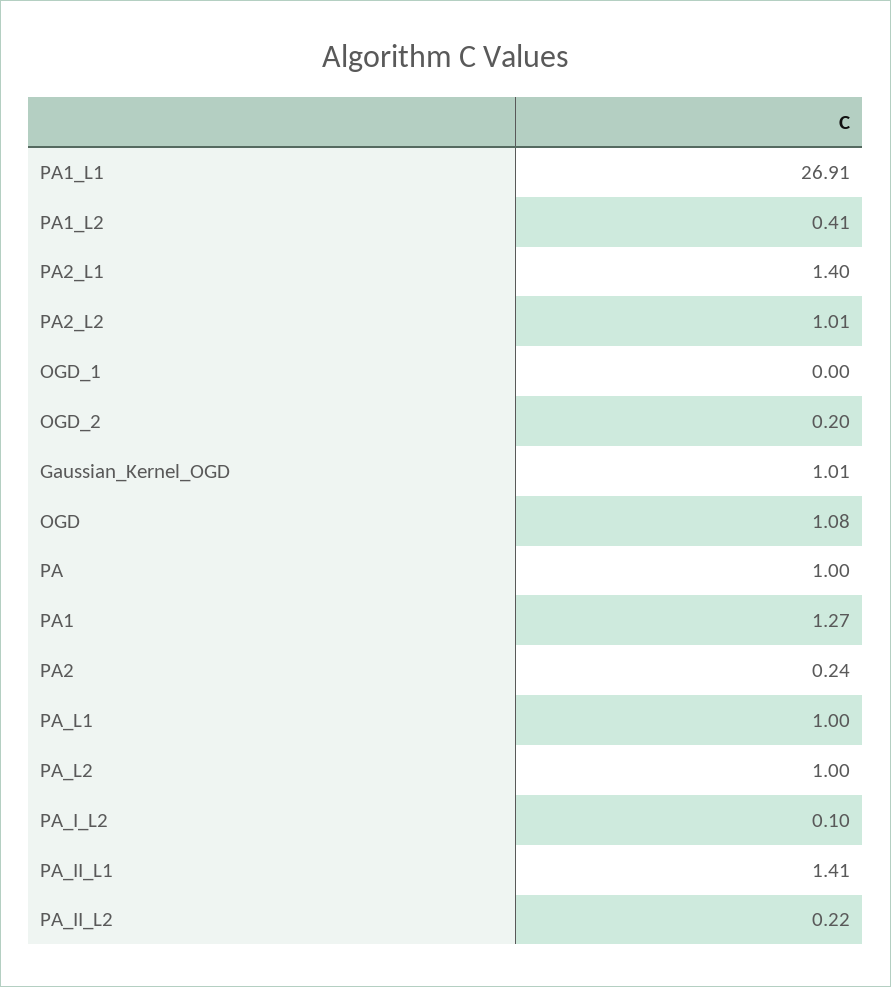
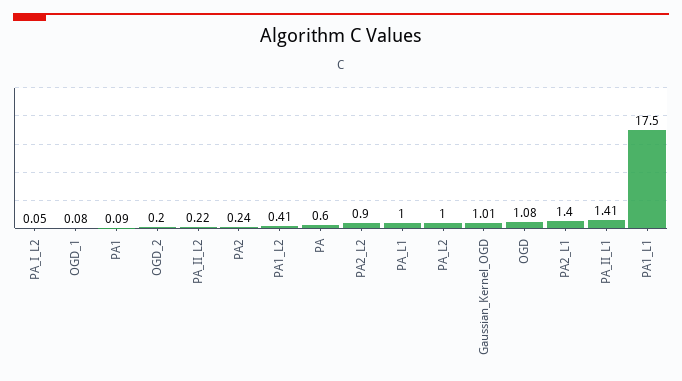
  {
-   "PA1_L1": 26.91,
+   "PA1_L1": 17.5,
    "PA1_L2": 0.41,
    "PA2_L1": 1.4,
-   "PA2_L2": 1.01,
+   "PA2_L2": 0.9,
-   "OGD_1": 0,
+   "OGD_1": 0.08,
    "OGD_2": 0.2,
    "Gaussian_Kernel_OGD": 1.01,
    "OGD": 1.08,
-   "PA": 1,
+   "PA": 0.6,
-   "PA1": 1.27,
+   "PA1": 0.09,
    "PA2": 0.24,
    "PA_L1": 1,
    "PA_L2": 1,
-   "PA_I_L2": 0.1,
+   "PA_I_L2": 0.05,
    "PA_II_L1": 1.41,
    "PA_II_L2": 0.22
  }

